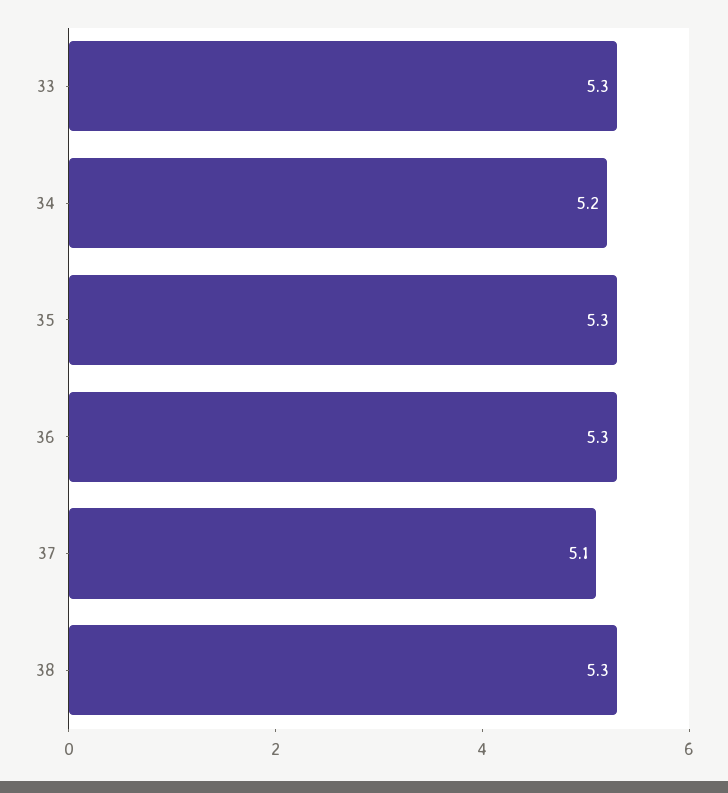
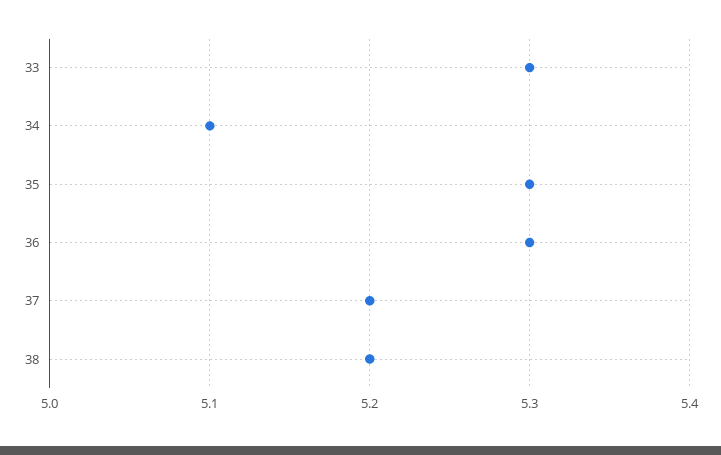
  {
    "33": 5.3,
-   "34": 5.2,
+   "34": 5.1,
    "35": 5.3,
    "36": 5.3,
-   "37": 5.1,
+   "37": 5.2,
-   "38": 5.3
+   "38": 5.2
  }

